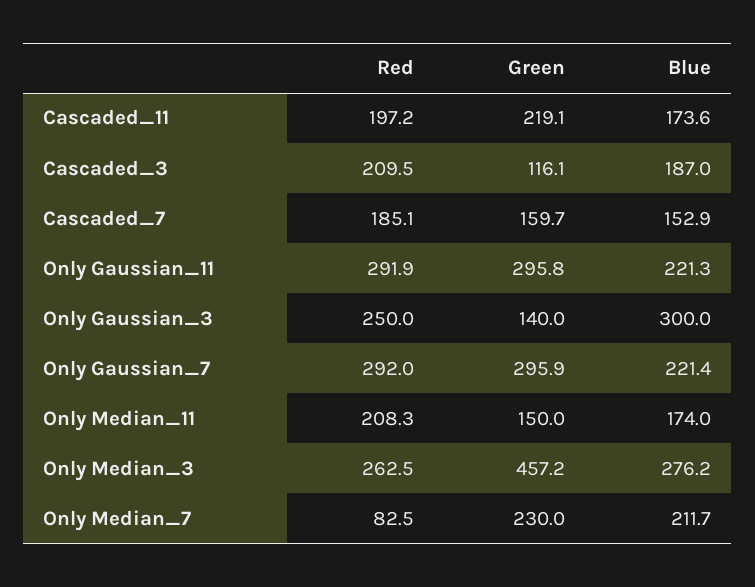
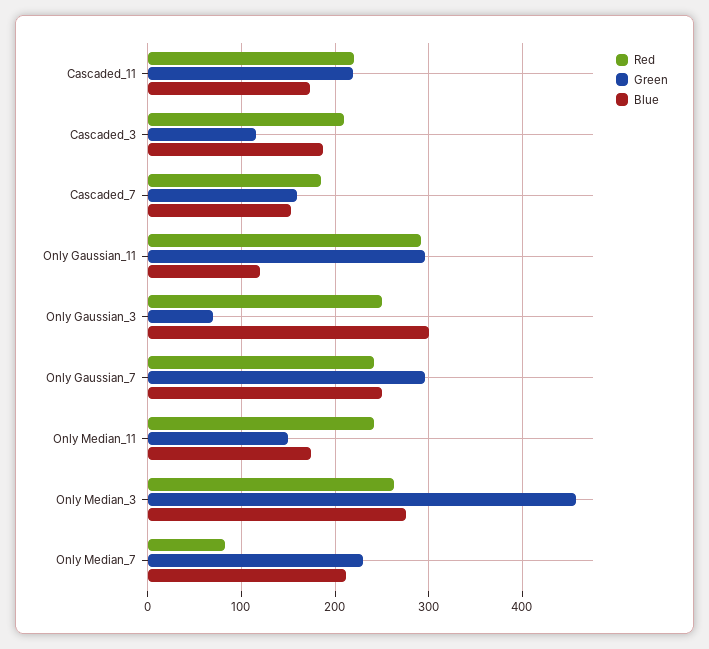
  {
    "Red": {
-     "Cascaded_11": 197.2,
+     "Cascaded_11": 220,
      "Cascaded_3": 209.5,
      "Cascaded_7": 185.1,
      "Only Gaussian_11": 291.9,
      "Only Gaussian_3": 250,
-     "Only Gaussian_7": 292,
+     "Only Gaussian_7": 240,
-     "Only Median_11": 208.3,
+     "Only Median_11": 240,
      "Only Median_3": 262.5,
      "Only Median_7": 82.5
    },
    "Green": {
      "Cascaded_11": 219.1,
      "Cascaded_3": 116.1,
      "Cascaded_7": 159.7,
      "Only Gaussian_11": 295.8,
-     "Only Gaussian_3": 140,
+     "Only Gaussian_3": 70,
      "Only Gaussian_7": 295.9,
      "Only Median_11": 150,
      "Only Median_3": 457.2,
      "Only Median_7": 230
    },
    "Blue": {
      "Cascaded_11": 173.6,
      "Cascaded_3": 187,
      "Cascaded_7": 152.9,
-     "Only Gaussian_11": 221.3,
+     "Only Gaussian_11": 120,
      "Only Gaussian_3": 300,
-     "Only Gaussian_7": 221.4,
+     "Only Gaussian_7": 250,
      "Only Median_11": 174,
      "Only Median_3": 276.2,
      "Only Median_7": 211.7
    }
  }

